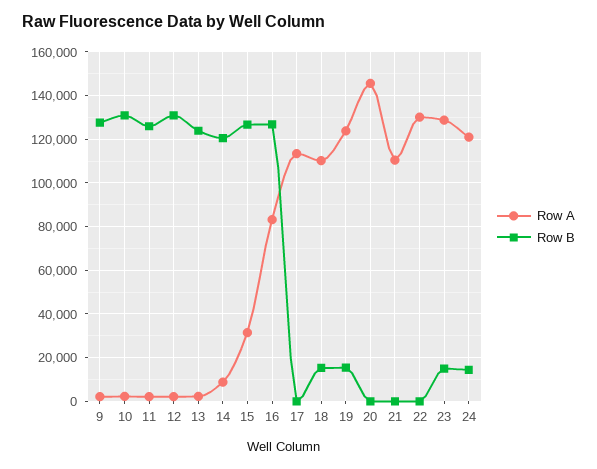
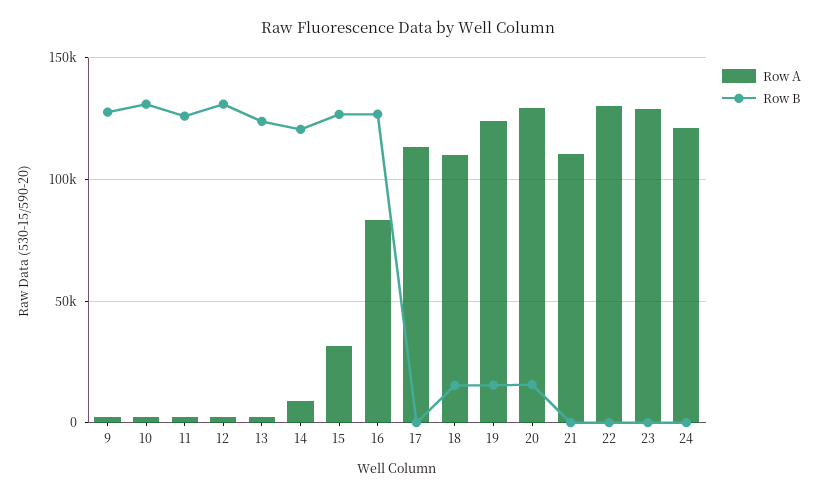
  {
    "Row A": {
      "9": 0,
      "10": 0,
      "11": 0,
      "12": 0,
      "13": 0,
      "14": 10000,
      "15": 30000,
      "16": 85000,
      "17": 115000,
      "18": 110000,
      "19": 125000,
-     "20": 145000,
+     "20": 130000,
      "21": 110000,
      "22": 130000,
      "23": 130000,
      "24": 120000
    },
    "Row B": {
      "9": 130000,
      "10": 130000,
      "11": 125000,
      "12": 130000,
      "13": 125000,
      "14": 120000,
      "15": 125000,
      "16": 125000,
      "17": 0,
      "18": 15000,
      "19": 15000,
-     "20": 0,
+     "20": 15000,
      "21": 0,
      "22": 0,
-     "23": 15000,
+     "23": 0,
-     "24": 15000
+     "24": 0
    }
  }

